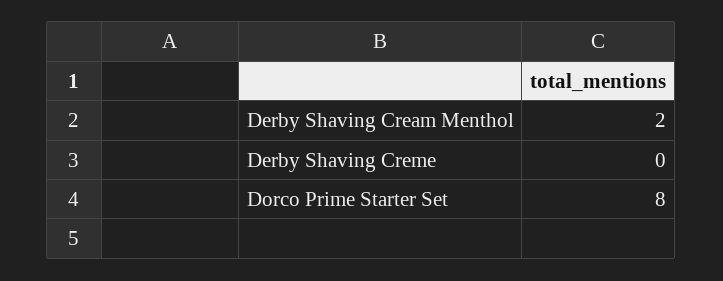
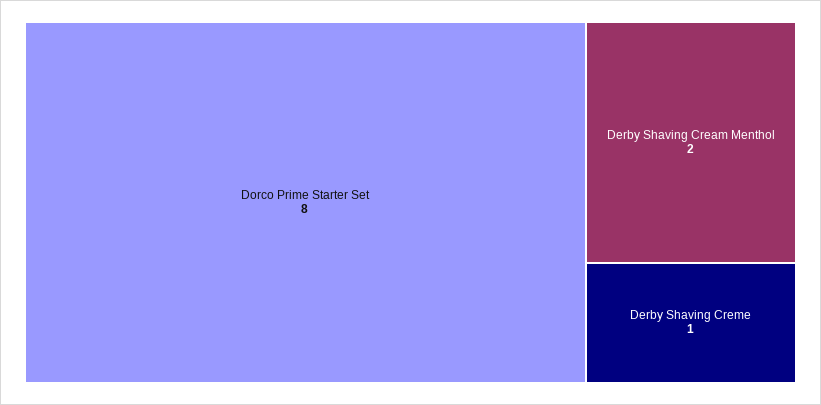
  {
    "Derby Shaving Cream Menthol": 2,
-   "Derby Shaving Creme": 0,
+   "Derby Shaving Creme": 1,
    "Dorco Prime Starter Set": 8
  }

